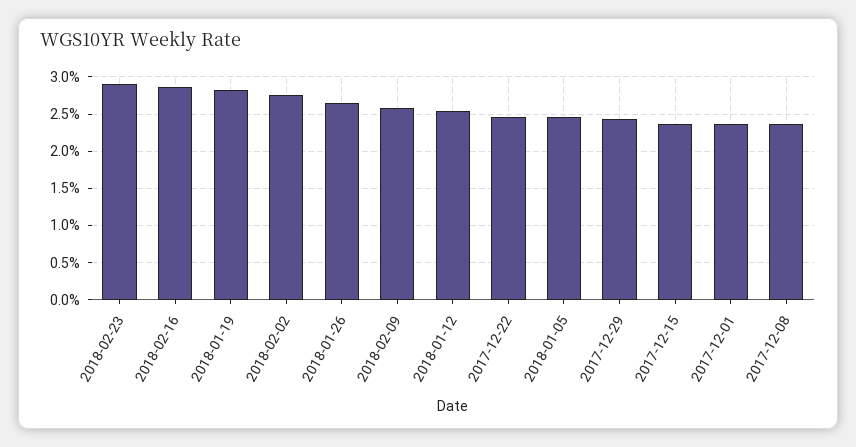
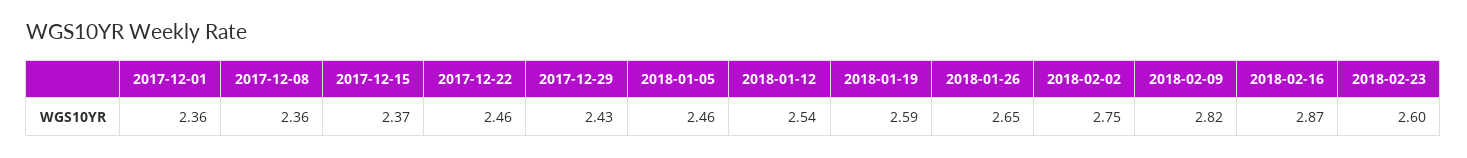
  {
-   "2018-02-23": 2.9,
+   "2018-02-23": 2.6,
    "2018-02-16": 2.87,
-   "2018-01-19": 2.8,
+   "2018-01-19": 2.59,
    "2018-02-02": 2.75,
    "2018-01-26": 2.65,
-   "2018-02-09": 2.6,
+   "2018-02-09": 2.82,
    "2018-01-12": 2.54,
    "2017-12-22": 2.46,
    "2018-01-05": 2.46,
    "2017-12-29": 2.43,
    "2017-12-15": 2.37,
    "2017-12-01": 2.36,
    "2017-12-08": 2.36
  }

